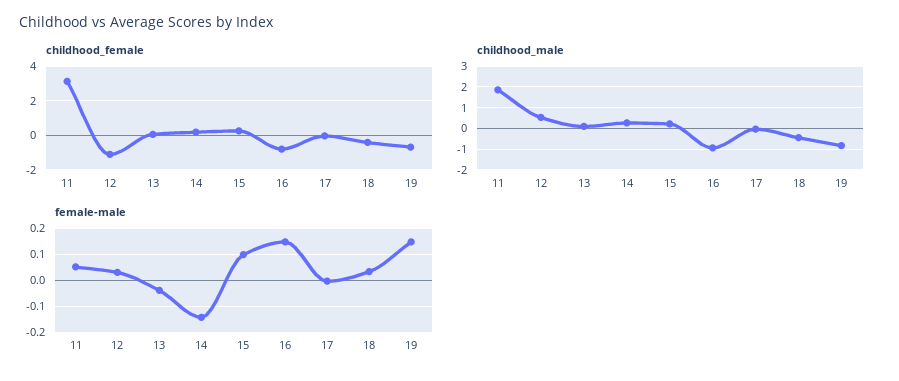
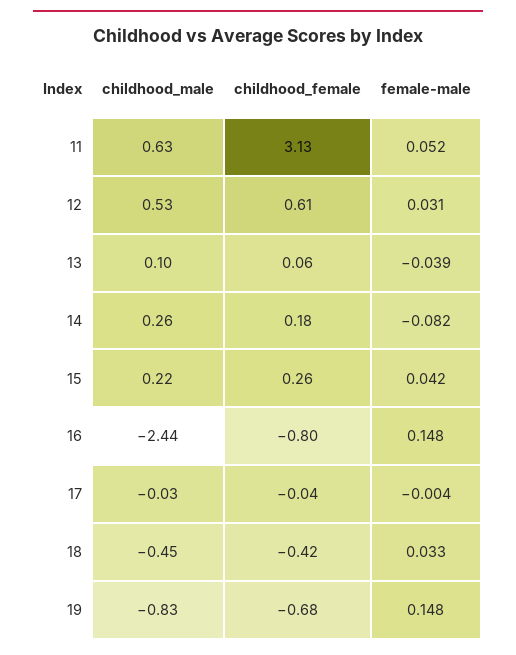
  {
    "childhood_female": {
      "11": 3.13,
-     "12": -1,
+     "12": 0.61,
      "13": 0.06,
      "14": 0.18,
      "15": 0.26,
      "16": -0.8,
      "17": -0.04,
      "18": -0.42,
      "19": -0.68
    },
    "childhood_male": {
-     "11": 2,
+     "11": 0.63,
      "12": 0.53,
      "13": 0.1,
      "14": 0.26,
      "15": 0.22,
-     "16": -1,
+     "16": -2.44,
      "17": -0.03,
      "18": -0.45,
      "19": -0.83
    },
    "female-male": {
      "11": 0.052,
      "12": 0.031,
      "13": -0.039,
-     "14": -0.15,
+     "14": -0.082,
-     "15": 0.1,
+     "15": 0.042,
      "16": 0.148,
      "17": -0.004,
      "18": 0.033,
      "19": 0.148
    }
  }

